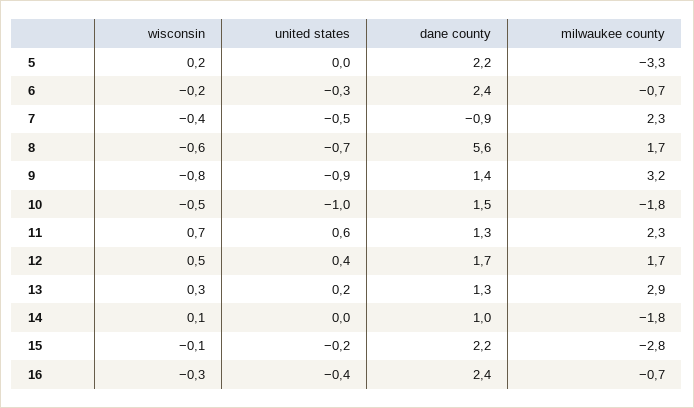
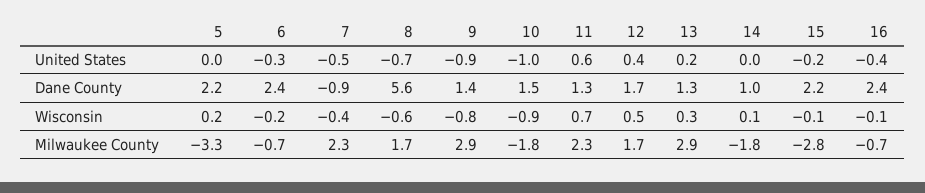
  {
    "wisconsin": {
      "5": 0.2,
      "6": -0.2,
      "7": -0.4,
      "8": -0.6,
      "9": -0.8,
-     "10": -0.5,
+     "10": -0.9,
      "11": 0.7,
      "12": 0.5,
      "13": 0.3,
      "14": 0.1,
      "15": -0.1,
-     "16": -0.3
+     "16": -0.1
    },
    "united states": {
      "5": 0,
      "6": -0.3,
      "7": -0.5,
      "8": -0.7,
      "9": -0.9,
      "10": -1,
      "11": 0.6,
      "12": 0.4,
      "13": 0.2,
      "14": 0,
      "15": -0.2,
      "16": -0.4
    },
    "dane county": {
      "5": 2.2,
      "6": 2.4,
      "7": -0.9,
      "8": 5.6,
      "9": 1.4,
      "10": 1.5,
      "11": 1.3,
      "12": 1.7,
      "13": 1.3,
      "14": 1,
      "15": 2.2,
      "16": 2.4
    },
    "milwaukee county": {
      "5": -3.3,
      "6": -0.7,
      "7": 2.3,
      "8": 1.7,
-     "9": 3.2,
+     "9": 2.9,
      "10": -1.8,
      "11": 2.3,
      "12": 1.7,
      "13": 2.9,
      "14": -1.8,
      "15": -2.8,
      "16": -0.7
    }
  }

